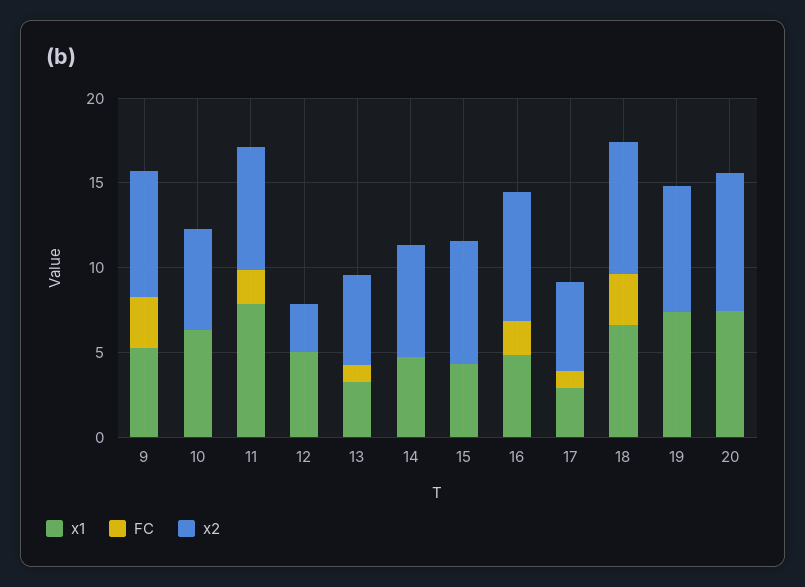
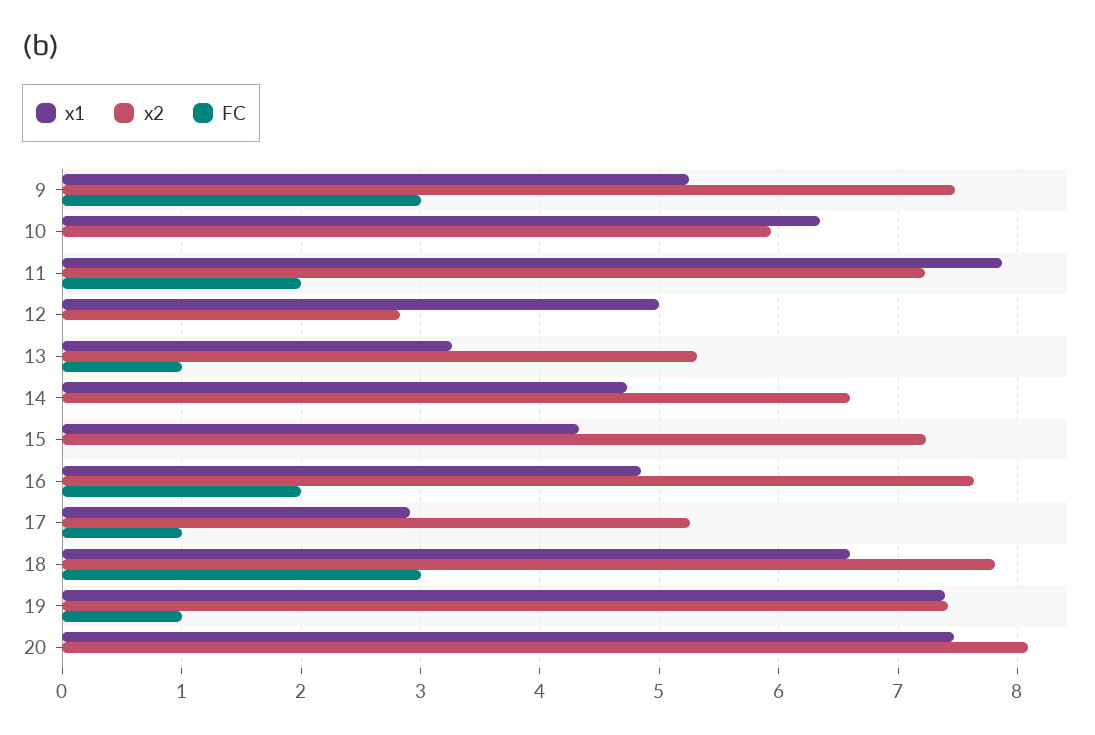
  {
    "x1": {
      "9": 5.3,
      "10": 6.4,
      "11": 7.9,
      "12": 5,
      "13": 3.3,
      "14": 4.7,
      "15": 4.3,
      "16": 4.9,
      "17": 2.9,
      "18": 6.6,
      "19": 7.4,
      "20": 7.5
    },
    "FC": {
      "9": 3,
      "10": 0,
      "11": 2,
      "12": 0,
      "13": 1,
      "14": 0,
      "15": 0,
      "16": 2,
      "17": 1,
      "18": 3,
-     "19": 0,
+     "19": 1,
      "20": 0
    },
    "x2": {
      "9": 7.5,
      "10": 5.9,
      "11": 7.2,
      "12": 2.8,
      "13": 5.3,
      "14": 6.6,
      "15": 7.2,
      "16": 7.6,
      "17": 5.3,
      "18": 7.8,
      "19": 7.4,
      "20": 8.1
    }
  }

